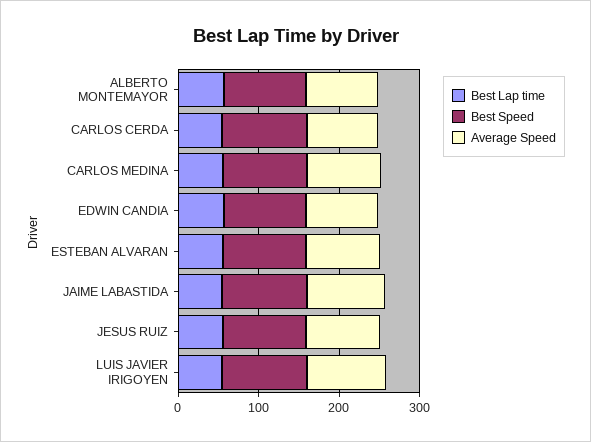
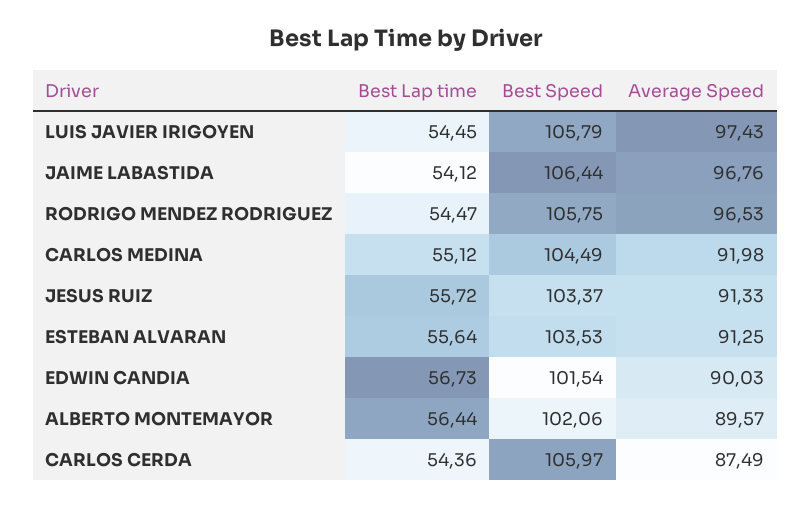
  {
    "Best Lap time": {
      "ALBERTO MONTEMAYOR": 56.44,
      "CARLOS CERDA": 54.36,
      "CARLOS MEDINA": 55.12,
      "EDWIN CANDIA": 56.73,
      "ESTEBAN ALVARAN": 55.64,
      "JAIME LABASTIDA": 54.12,
      "JESUS RUIZ": 55.72,
-     "LUIS JAVIER IRIGOYEN": 54.45
+     "LUIS JAVIER IRIGOYEN": 54.45,
+     "RODRIGO MENDEZ RODRIGUEZ": 54.47
    },
    "Best Speed": {
      "ALBERTO MONTEMAYOR": 102.06,
      "CARLOS CERDA": 105.97,
      "CARLOS MEDINA": 104.49,
      "EDWIN CANDIA": 101.54,
      "ESTEBAN ALVARAN": 103.53,
      "JAIME LABASTIDA": 106.44,
      "JESUS RUIZ": 103.37,
-     "LUIS JAVIER IRIGOYEN": 105.79
+     "LUIS JAVIER IRIGOYEN": 105.79,
+     "RODRIGO MENDEZ RODRIGUEZ": 105.75
    },
    "Average Speed": {
      "ALBERTO MONTEMAYOR": 89.57,
      "CARLOS CERDA": 87.49,
      "CARLOS MEDINA": 91.98,
      "EDWIN CANDIA": 90.03,
      "ESTEBAN ALVARAN": 91.25,
      "JAIME LABASTIDA": 96.76,
      "JESUS RUIZ": 91.33,
-     "LUIS JAVIER IRIGOYEN": 97.43
+     "LUIS JAVIER IRIGOYEN": 97.43,
+     "RODRIGO MENDEZ RODRIGUEZ": 96.53
    }
  }

